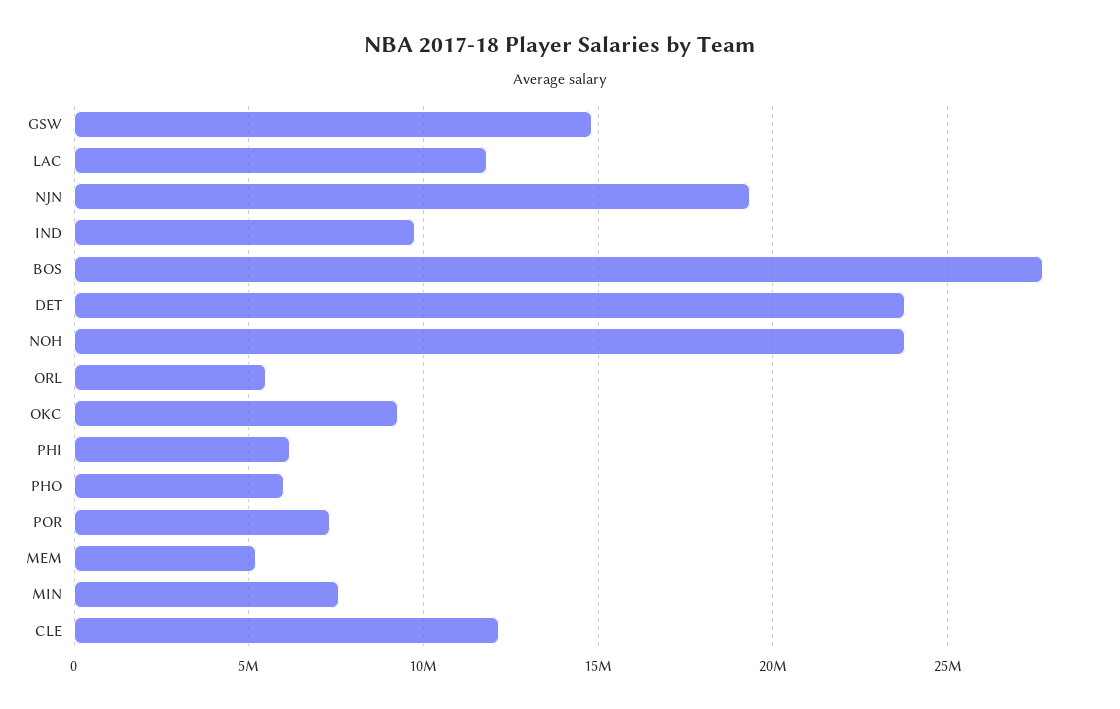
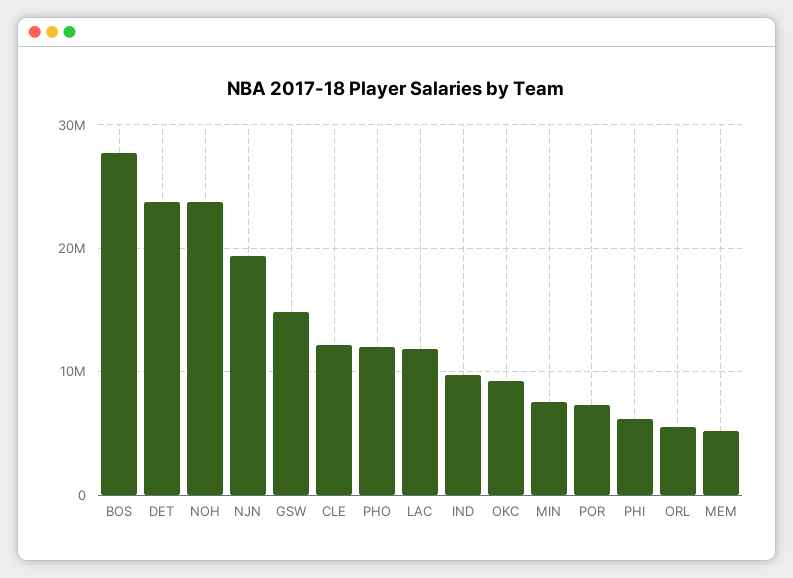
  {
    "GSW": 15000000,
    "LAC": 12000000,
    "NJN": 19500000,
    "IND": 10000000,
    "BOS": 27500000,
    "DET": 24000000,
    "NOH": 24000000,
    "ORL": 5500000,
    "OKC": 9500000,
    "PHI": 6000000,
-   "PHO": 6000000,
+   "PHO": 12000000,
    "POR": 7500000,
    "MEM": 5000000,
    "MIN": 7500000,
    "CLE": 12000000
  }

